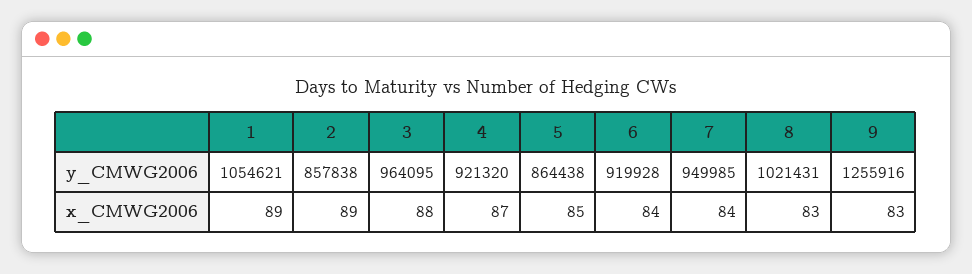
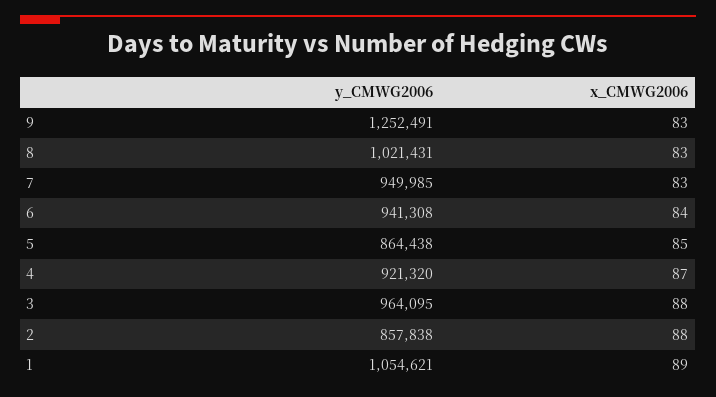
  {
    "1": {
      "y_CMWG2006": 1054621,
      "x_CMWG2006": 89
    },
    "2": {
      "y_CMWG2006": 857838,
-     "x_CMWG2006": 89
+     "x_CMWG2006": 88
    },
    "3": {
      "y_CMWG2006": 964095,
      "x_CMWG2006": 88
    },
    "4": {
      "y_CMWG2006": 921320,
      "x_CMWG2006": 87
    },
    "5": {
      "y_CMWG2006": 864438,
      "x_CMWG2006": 85
    },
    "6": {
-     "y_CMWG2006": 919928,
+     "y_CMWG2006": 941308,
      "x_CMWG2006": 84
    },
    "7": {
      "y_CMWG2006": 949985,
-     "x_CMWG2006": 84
+     "x_CMWG2006": 83
    },
    "8": {
      "y_CMWG2006": 1021431,
      "x_CMWG2006": 83
    },
    "9": {
-     "y_CMWG2006": 1255916,
+     "y_CMWG2006": 1252491,
      "x_CMWG2006": 83
    }
  }

